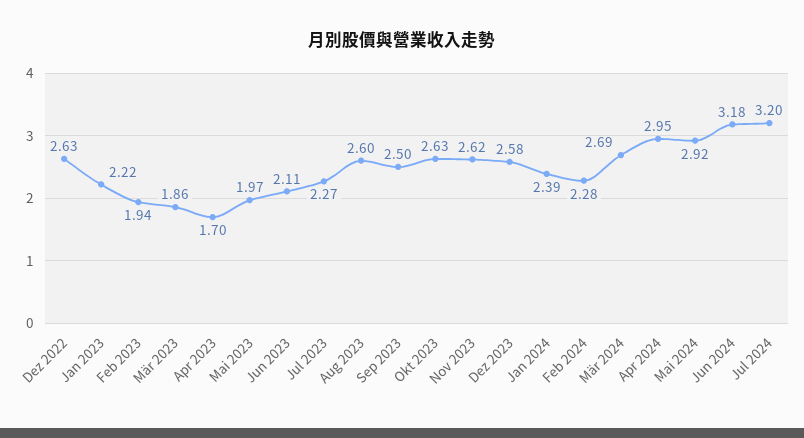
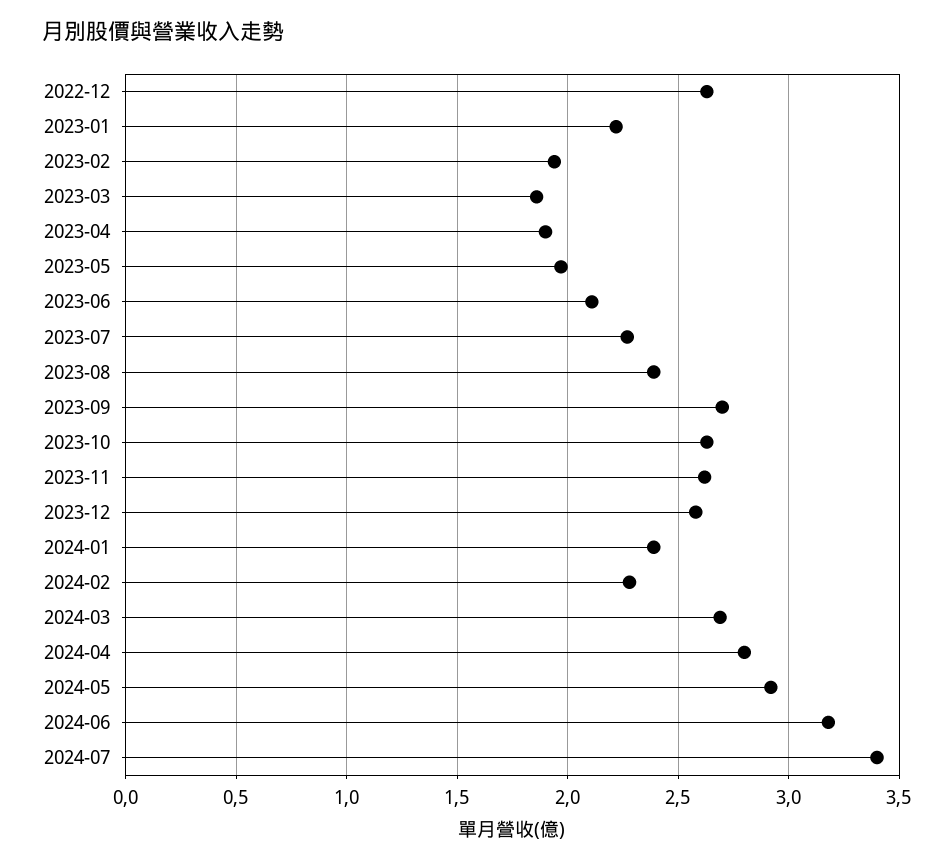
  {
    "Dez 2022": 2.63,
    "Jan 2023": 2.22,
    "Feb 2023": 1.94,
    "Mär 2023": 1.86,
-   "Apr 2023": 1.7,
+   "Apr 2023": 1.9,
    "Mai 2023": 1.97,
    "Jun 2023": 2.11,
    "Jul 2023": 2.27,
-   "Aug 2023": 2.6,
+   "Aug 2023": 2.4,
-   "Sep 2023": 2.5,
+   "Sep 2023": 2.7,
    "Okt 2023": 2.63,
    "Nov 2023": 2.62,
    "Dez 2023": 2.58,
    "Jan 2024": 2.39,
    "Feb 2024": 2.28,
    "Mär 2024": 2.69,
-   "Apr 2024": 2.95,
+   "Apr 2024": 2.8,
    "Mai 2024": 2.92,
    "Jun 2024": 3.18,
-   "Jul 2024": 3.2
+   "Jul 2024": 3.4
  }

